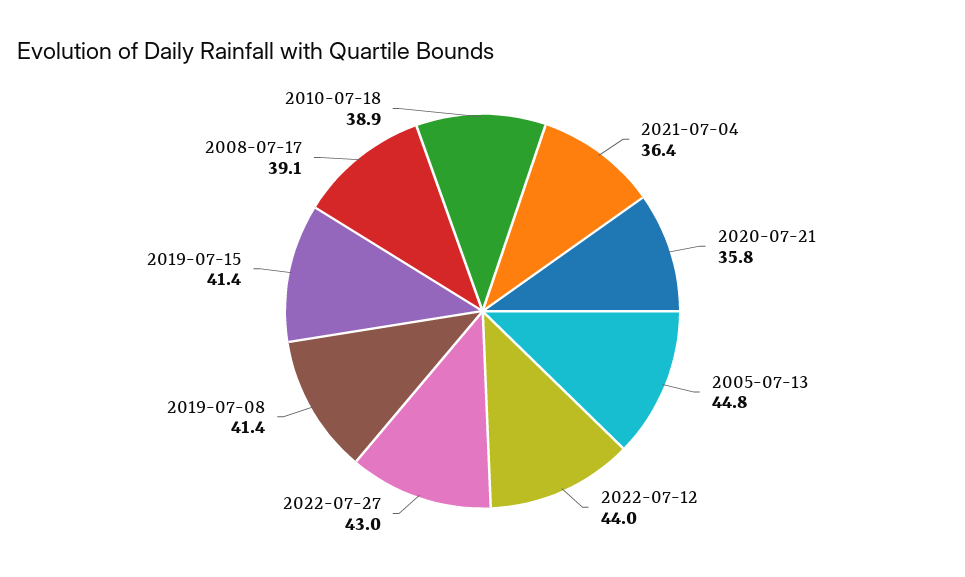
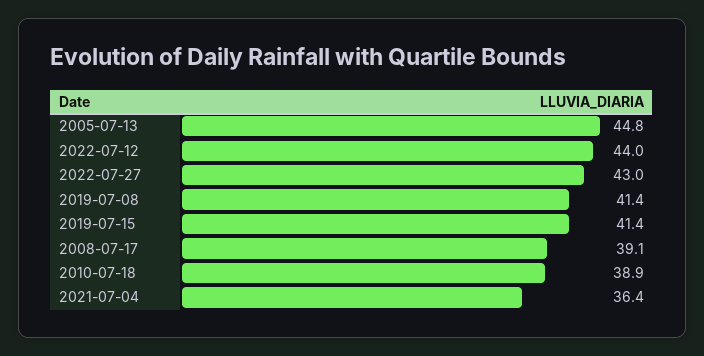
  {
    "2021-07-04": 36.4,
-   "2020-07-21": 35.8,
    "2005-07-13": 44.8,
    "2022-07-12": 44,
    "2022-07-27": 43,
    "2019-07-08": 41.4,
    "2019-07-15": 41.4,
    "2008-07-17": 39.1,
    "2010-07-18": 38.9
  }

